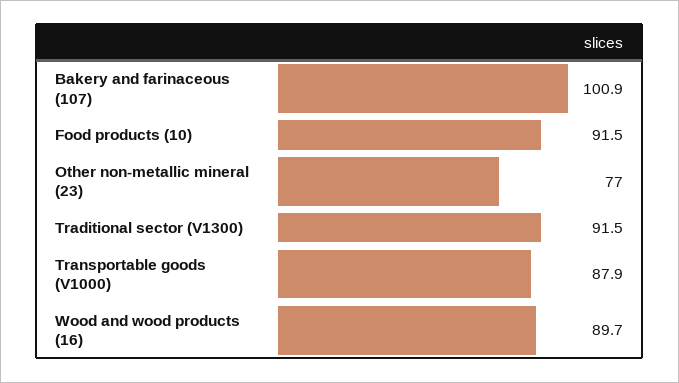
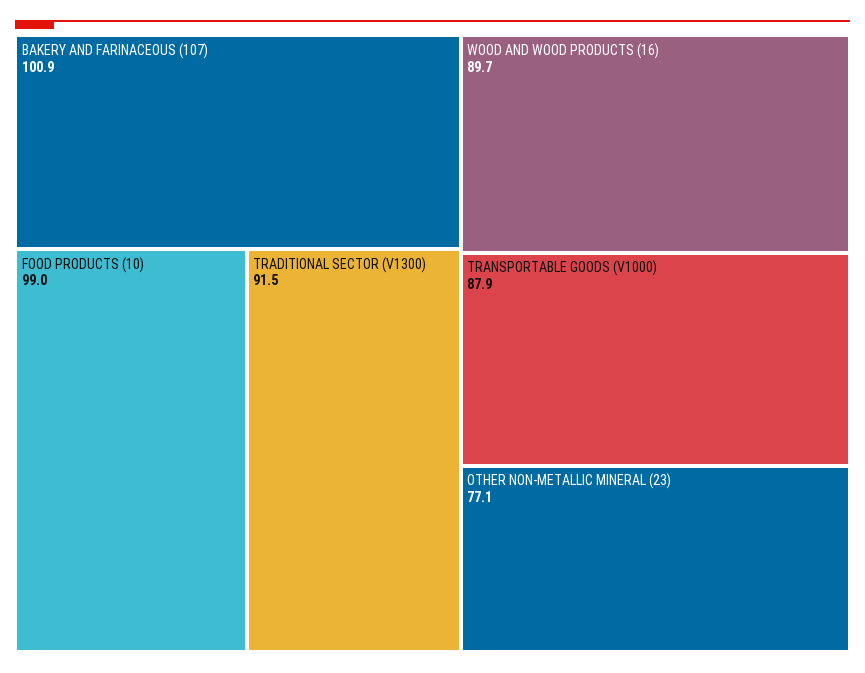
  {
    "Bakery and farinaceous (107)": 100.9,
-   "Food products (10)": 91.5,
+   "Food products (10)": 99,
-   "Other non-metallic mineral (23)": 77,
+   "Other non-metallic mineral (23)": 77.1,
    "Traditional sector (V1300)": 91.5,
    "Transportable goods (V1000)": 87.9,
    "Wood and wood products (16)": 89.7
  }

